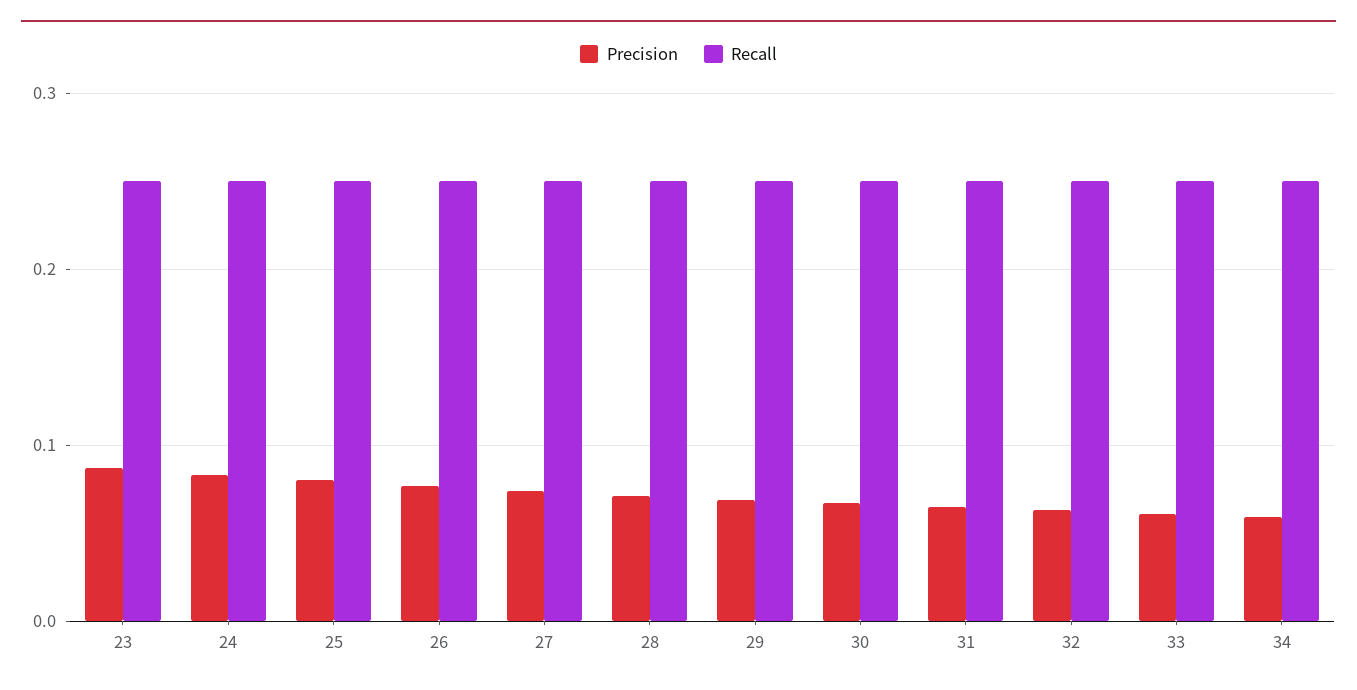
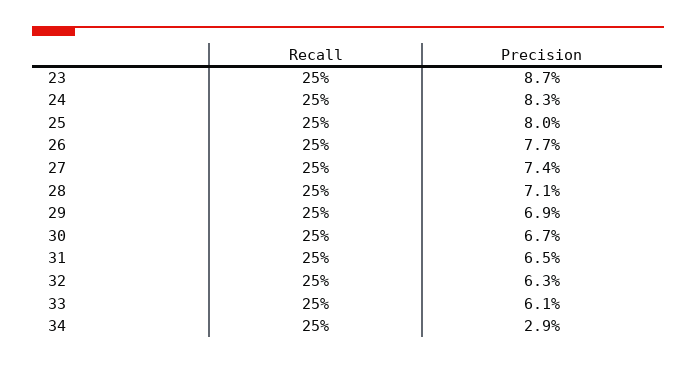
  {
    "Precision": {
      "23": 0.087,
      "24": 0.083,
      "25": 0.08,
      "26": 0.077,
      "27": 0.074,
      "28": 0.071,
      "29": 0.069,
      "30": 0.067,
      "31": 0.065,
      "32": 0.063,
      "33": 0.061,
-     "34": 0.06
+     "34": 0.029
    },
    "Recall": {
      "23": 0.25,
      "24": 0.25,
      "25": 0.25,
      "26": 0.25,
      "27": 0.25,
      "28": 0.25,
      "29": 0.25,
      "30": 0.25,
      "31": 0.25,
      "32": 0.25,
      "33": 0.25,
      "34": 0.25
    }
  }

